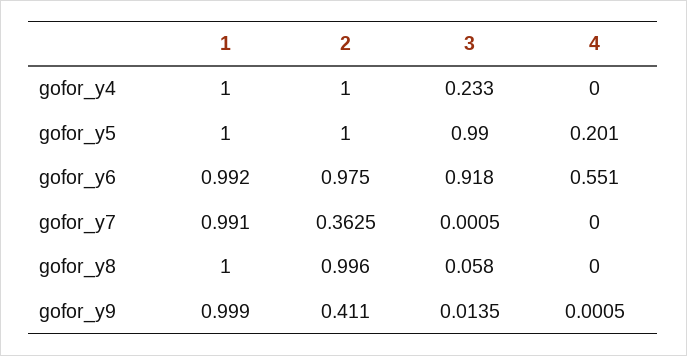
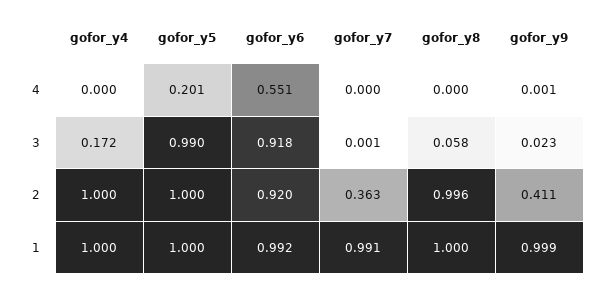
  {
    "1": {
      "gofor_y4": 1,
      "gofor_y5": 1,
      "gofor_y6": 0.992,
      "gofor_y7": 0.991,
      "gofor_y8": 1,
      "gofor_y9": 0.999
    },
    "2": {
      "gofor_y4": 1,
      "gofor_y5": 1,
-     "gofor_y6": 0.975,
+     "gofor_y6": 0.92,
      "gofor_y7": 0.3625,
      "gofor_y8": 0.996,
      "gofor_y9": 0.411
    },
    "3": {
-     "gofor_y4": 0.233,
+     "gofor_y4": 0.172,
      "gofor_y5": 0.99,
      "gofor_y6": 0.918,
      "gofor_y7": 0.0005,
      "gofor_y8": 0.058,
-     "gofor_y9": 0.0135
+     "gofor_y9": 0.023
    },
    "4": {
      "gofor_y4": 0,
      "gofor_y5": 0.201,
      "gofor_y6": 0.551,
      "gofor_y7": 0,
      "gofor_y8": 0,
      "gofor_y9": 0.0005
    }
  }

